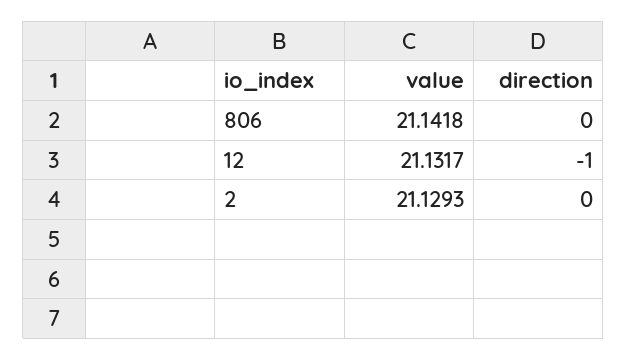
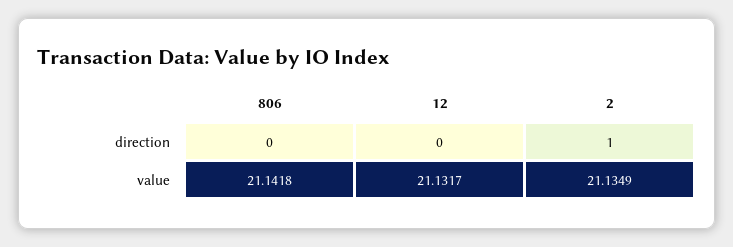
  {
    "value": {
      "806": 21.1418,
      "12": 21.1317,
-     "2": 21.1293
+     "2": 21.1349
    },
    "direction": {
      "806": 0,
-     "12": -1,
+     "12": 0,
-     "2": 0
+     "2": 1
    }
  }

